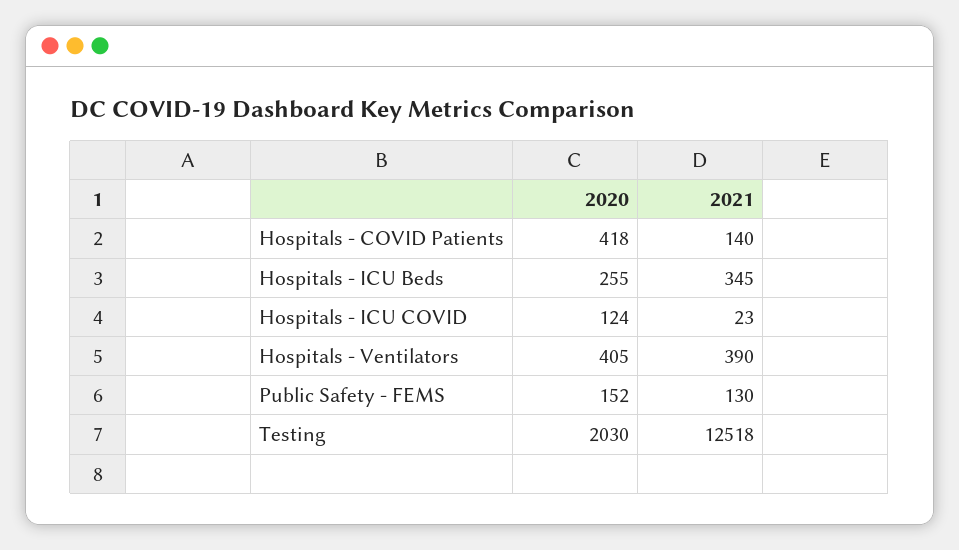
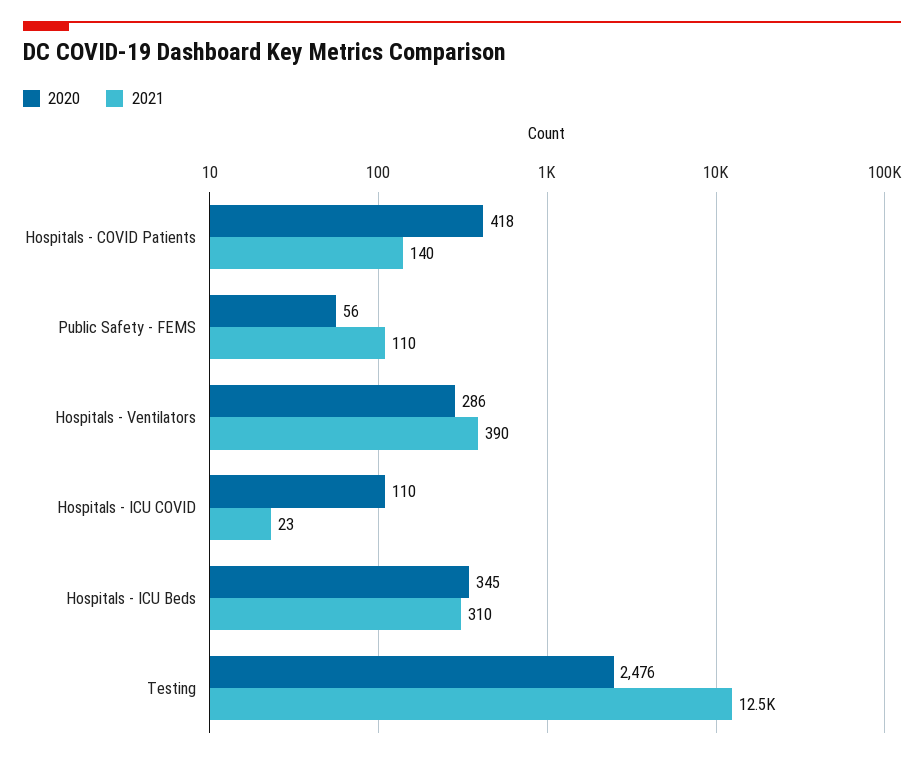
  {
    "2020": {
      "Hospitals - COVID Patients": 418,
-     "Hospitals - ICU Beds": 255,
+     "Hospitals - ICU Beds": 345,
-     "Hospitals - ICU COVID": 124,
+     "Hospitals - ICU COVID": 110,
-     "Hospitals - Ventilators": 405,
+     "Hospitals - Ventilators": 286,
-     "Public Safety - FEMS": 152,
+     "Public Safety - FEMS": 56,
-     "Testing": 2030
+     "Testing": 2476
    },
    "2021": {
      "Hospitals - COVID Patients": 140,
-     "Hospitals - ICU Beds": 345,
+     "Hospitals - ICU Beds": 310,
      "Hospitals - ICU COVID": 23,
      "Hospitals - Ventilators": 390,
-     "Public Safety - FEMS": 130,
+     "Public Safety - FEMS": 110,
      "Testing": 12518
    }
  }

